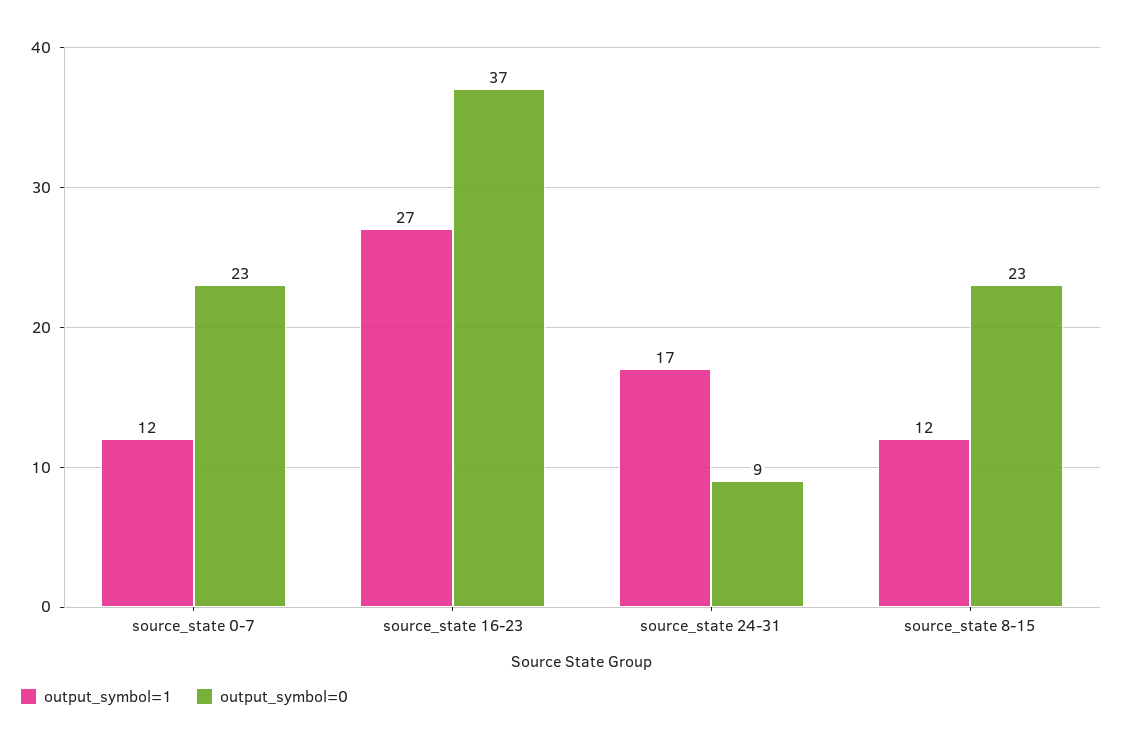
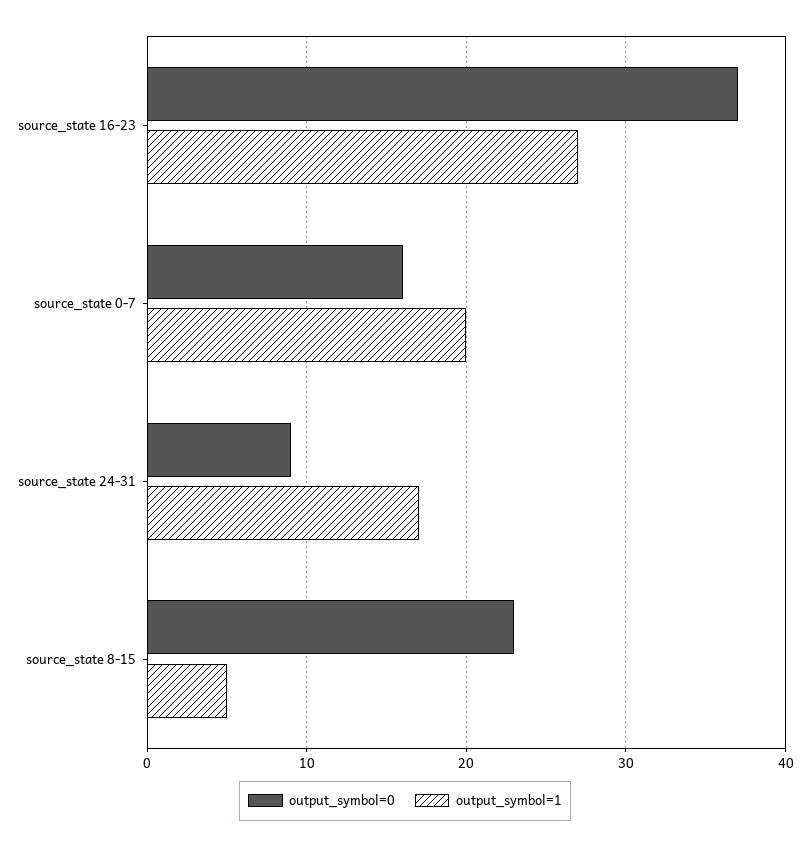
  {
    "output_symbol=1": {
-     "source_state 0-7": 12,
+     "source_state 0-7": 20,
      "source_state 16-23": 27,
      "source_state 24-31": 17,
-     "source_state 8-15": 12
+     "source_state 8-15": 5
    },
    "output_symbol=0": {
-     "source_state 0-7": 23,
+     "source_state 0-7": 16,
      "source_state 16-23": 37,
      "source_state 24-31": 9,
      "source_state 8-15": 23
    }
  }

